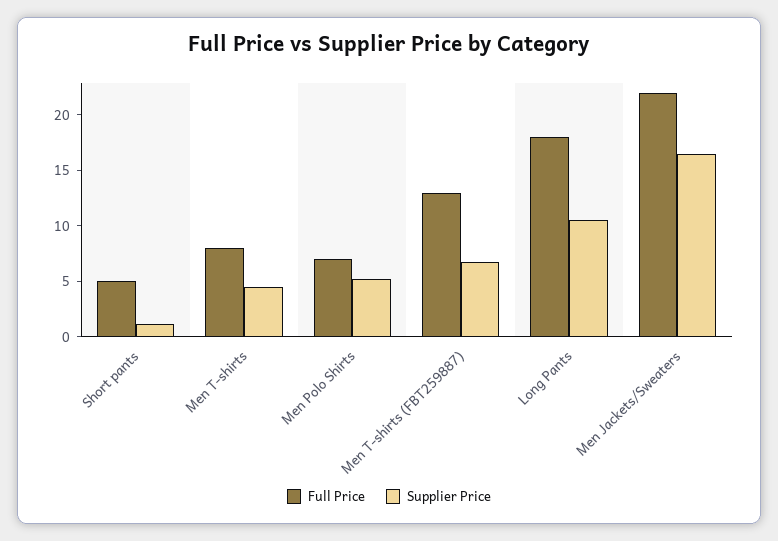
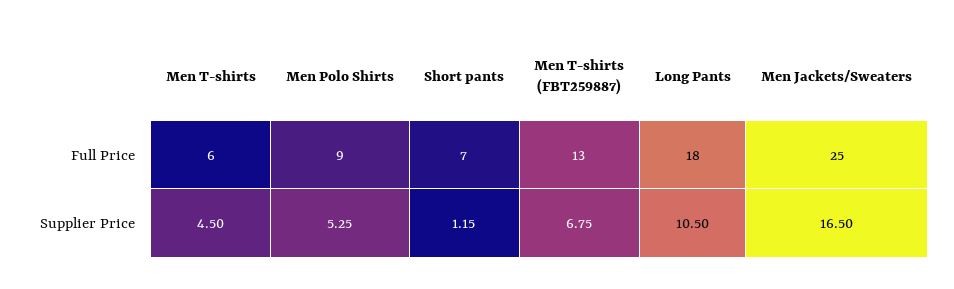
  {
    "Full Price": {
-     "Short pants": 5,
+     "Short pants": 7,
-     "Men T-shirts": 8,
+     "Men T-shirts": 6,
-     "Men Polo Shirts": 7,
+     "Men Polo Shirts": 9,
      "Men T-shirts (FBT259887)": 13,
      "Long Pants": 18,
-     "Men Jackets/Sweaters": 22
+     "Men Jackets/Sweaters": 25
    },
    "Supplier Price": {
      "Short pants": 1.15,
      "Men T-shirts": 4.5,
      "Men Polo Shirts": 5.25,
      "Men T-shirts (FBT259887)": 6.75,
      "Long Pants": 10.5,
      "Men Jackets/Sweaters": 16.5
    }
  }

